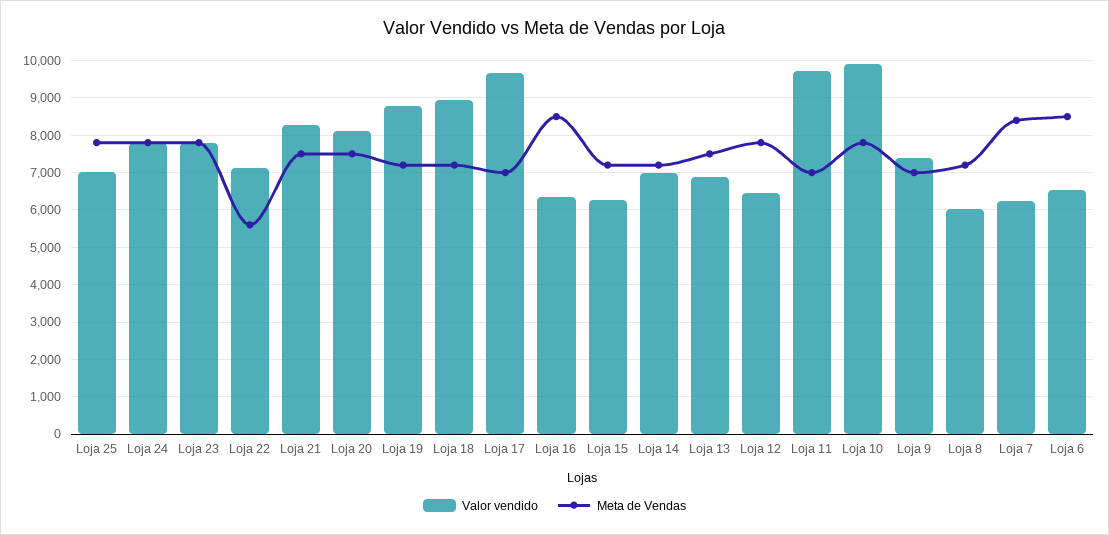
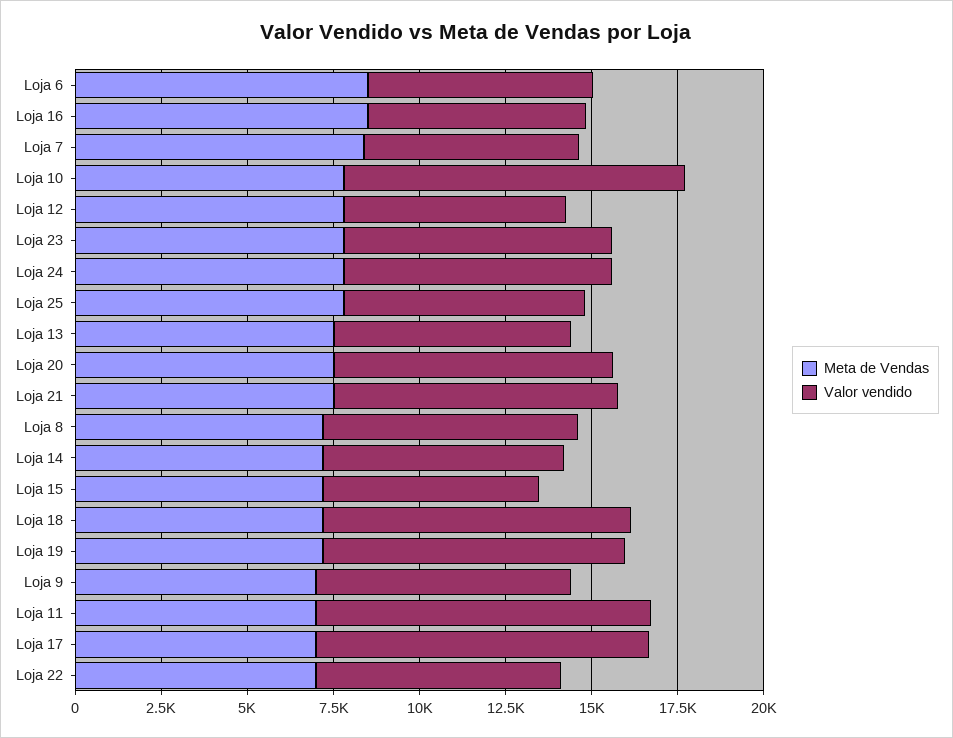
  {
    "Valor vendido": {
      "Loja 25": 7000,
      "Loja 24": 7800,
      "Loja 23": 7800,
      "Loja 22": 7200,
      "Loja 21": 8200,
      "Loja 20": 8200,
      "Loja 19": 8800,
      "Loja 18": 9000,
      "Loja 17": 9600,
      "Loja 16": 6400,
      "Loja 15": 6200,
      "Loja 14": 7000,
      "Loja 13": 6800,
      "Loja 12": 6400,
      "Loja 11": 9800,
      "Loja 10": 10000,
      "Loja 9": 7400,
-     "Loja 8": 6000,
+     "Loja 8": 7500,
      "Loja 7": 6200,
      "Loja 6": 6600
    },
    "Meta de Vendas": {
      "Loja 25": 7800,
      "Loja 24": 7800,
      "Loja 23": 7800,
-     "Loja 22": 5600,
+     "Loja 22": 7000,
      "Loja 21": 7600,
      "Loja 20": 7600,
      "Loja 19": 7200,
      "Loja 18": 7200,
      "Loja 17": 7000,
      "Loja 16": 8600,
      "Loja 15": 7200,
      "Loja 14": 7200,
      "Loja 13": 7600,
      "Loja 12": 7800,
      "Loja 11": 7000,
      "Loja 10": 7800,
      "Loja 9": 7000,
      "Loja 8": 7200,
      "Loja 7": 8400,
      "Loja 6": 8600
    }
  }

